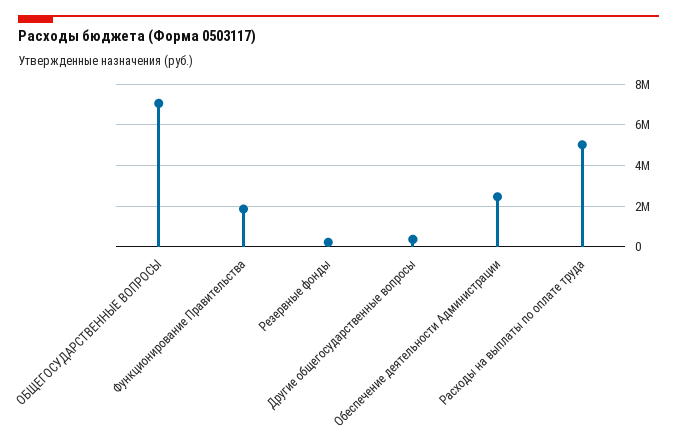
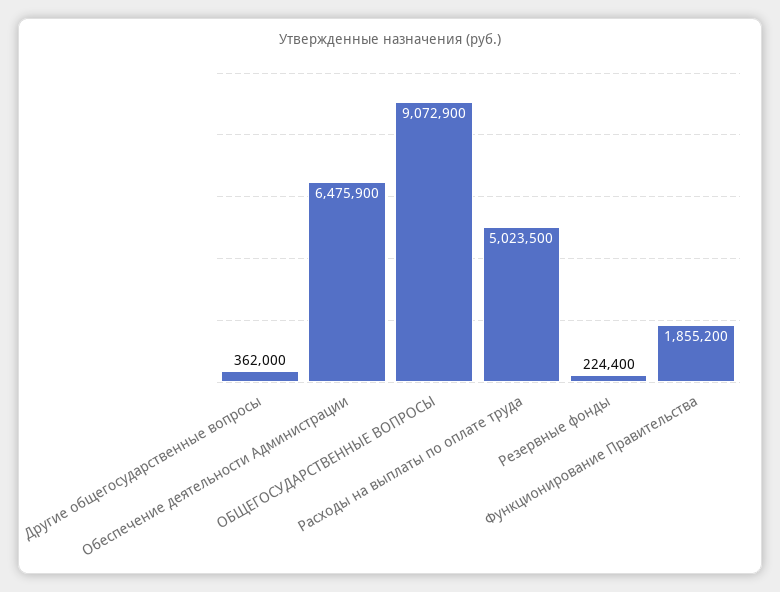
  {
-   "ОБЩЕГОСУДАРСТВЕННЫЕ ВОПРОСЫ": 7000000,
+   "ОБЩЕГОСУДАРСТВЕННЫЕ ВОПРОСЫ": 9072900,
    "Функционирование Правительства": 1855200,
    "Резервные фонды": 224400,
    "Другие общегосударственные вопросы": 362000,
-   "Обеспечение деятельности Администрации": 2500000,
+   "Обеспечение деятельности Администрации": 6475900,
    "Расходы на выплаты по оплате труда": 5023500
  }

